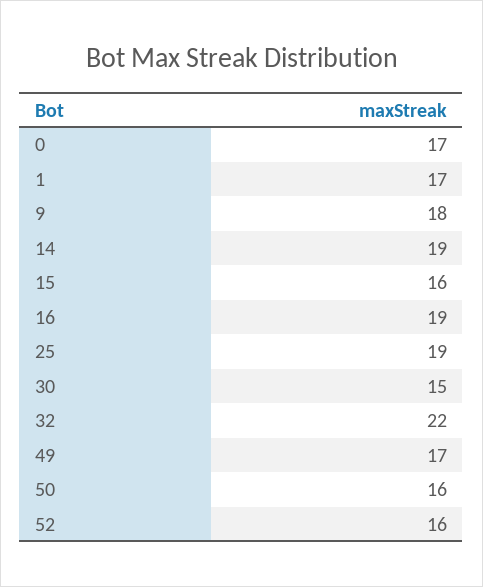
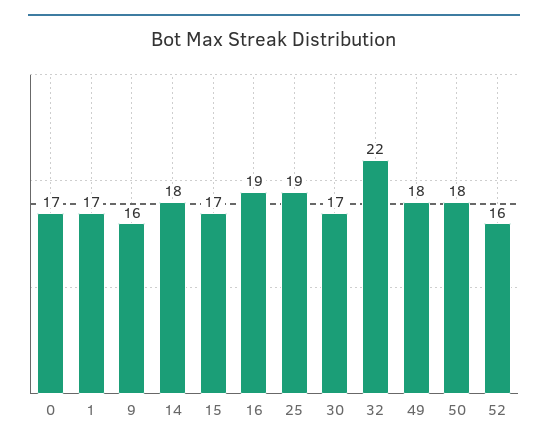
  {
    "0": 17,
    "1": 17,
-   "9": 18,
+   "9": 16,
-   "14": 19,
+   "14": 18,
-   "15": 16,
+   "15": 17,
    "16": 19,
    "25": 19,
-   "30": 15,
+   "30": 17,
    "32": 22,
-   "49": 17,
+   "49": 18,
-   "50": 16,
+   "50": 18,
    "52": 16
  }

